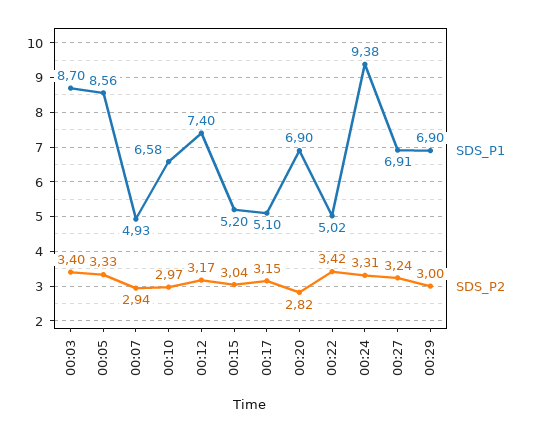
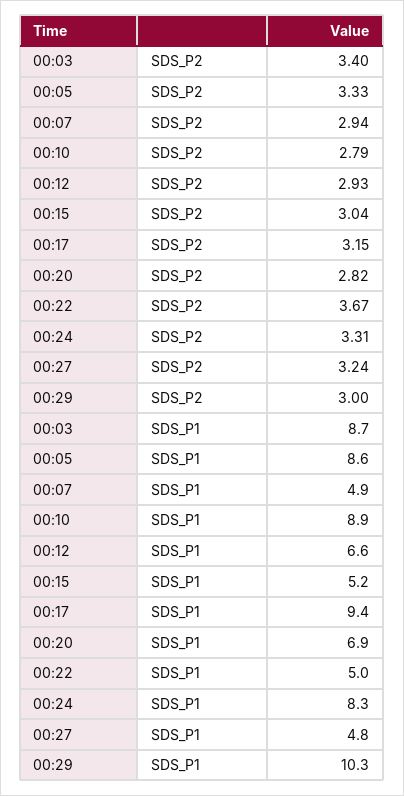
  {
    "SDS_P1": {
      "00:03": 8.7,
      "00:05": 8.56,
      "00:07": 4.93,
-     "00:10": 6.58,
+     "00:10": 8.9,
-     "00:12": 7.4,
+     "00:12": 6.6,
      "00:15": 5.2,
-     "00:17": 5.1,
+     "00:17": 9.4,
      "00:20": 6.9,
      "00:22": 5.02,
-     "00:24": 9.38,
+     "00:24": 8.3,
-     "00:27": 6.91,
+     "00:27": 4.8,
-     "00:29": 6.9
+     "00:29": 10.3
    },
    "SDS_P2": {
      "00:03": 3.4,
      "00:05": 3.33,
      "00:07": 2.94,
-     "00:10": 2.97,
+     "00:10": 2.79,
-     "00:12": 3.17,
+     "00:12": 2.93,
      "00:15": 3.04,
      "00:17": 3.15,
      "00:20": 2.82,
-     "00:22": 3.42,
+     "00:22": 3.67,
      "00:24": 3.31,
      "00:27": 3.24,
      "00:29": 3
    }
  }

